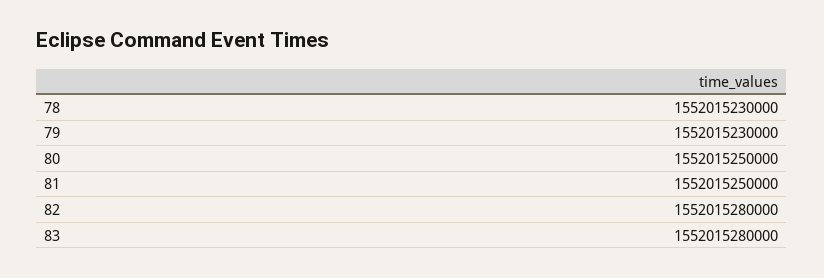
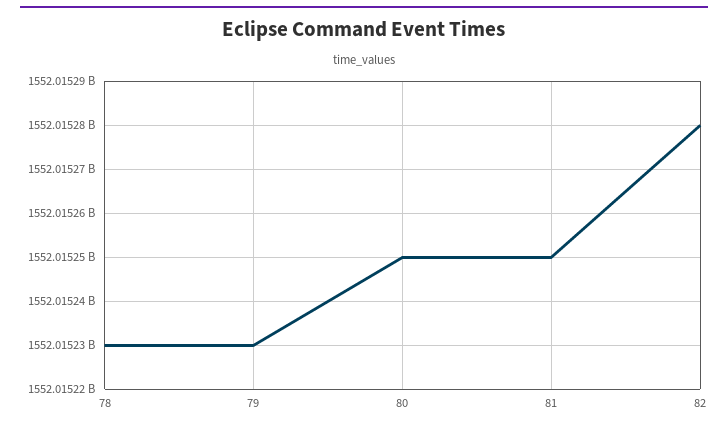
  {
    "78": 1552015230000,
    "79": 1552015230000,
    "80": 1552015250000,
    "81": 1552015250000,
-   "82": 1552015280000,
+   "82": 1552015280000
-   "83": 1552015280000
  }

